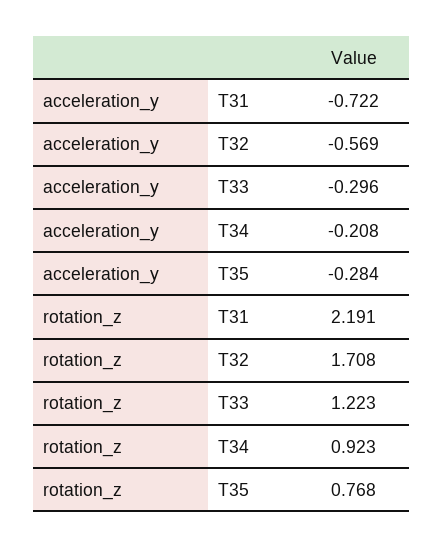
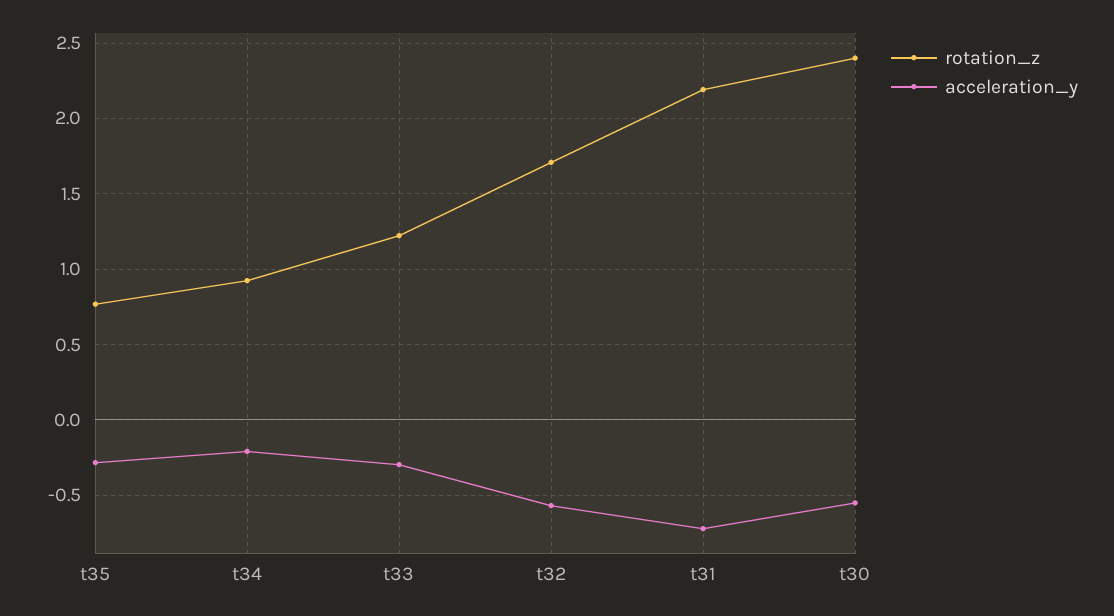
  {
    "acceleration_y": {
      "T31": -0.722,
      "T32": -0.569,
      "T33": -0.296,
      "T34": -0.208,
-     "T35": -0.284
+     "T35": -0.284,
+     "t30": -0.55
    },
    "rotation_z": {
      "T31": 2.191,
      "T32": 1.708,
      "T33": 1.223,
      "T34": 0.923,
-     "T35": 0.768
+     "T35": 0.768,
+     "t30": 2.4
    }
  }

